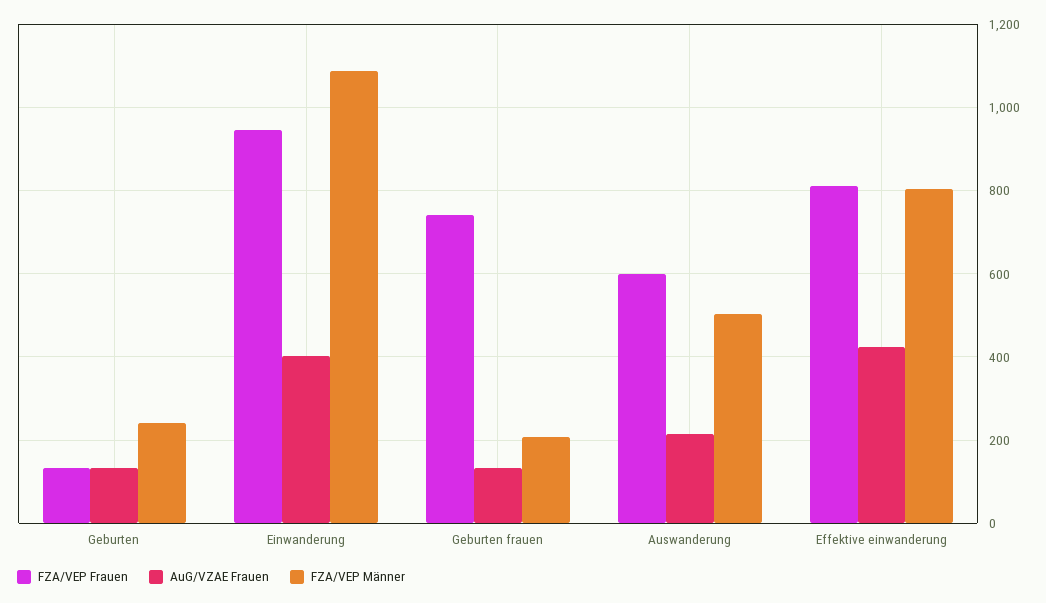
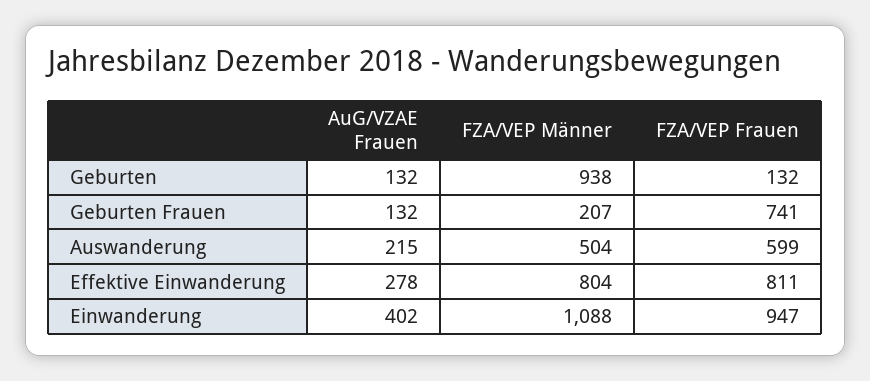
  {
    "FZA/VEP Frauen": {
      "Geburten": 132,
      "Einwanderung": 947,
      "Geburten frauen": 741,
      "Auswanderung": 599,
      "Effektive einwanderung": 811
    },
    "AuG/VZAE Frauen": {
      "Geburten": 132,
      "Einwanderung": 402,
      "Geburten frauen": 132,
      "Auswanderung": 215,
-     "Effektive einwanderung": 420
+     "Effektive einwanderung": 278
    },
    "FZA/VEP Männer": {
-     "Geburten": 240,
+     "Geburten": 938,
      "Einwanderung": 1088,
      "Geburten frauen": 207,
      "Auswanderung": 504,
      "Effektive einwanderung": 804
    }
  }

